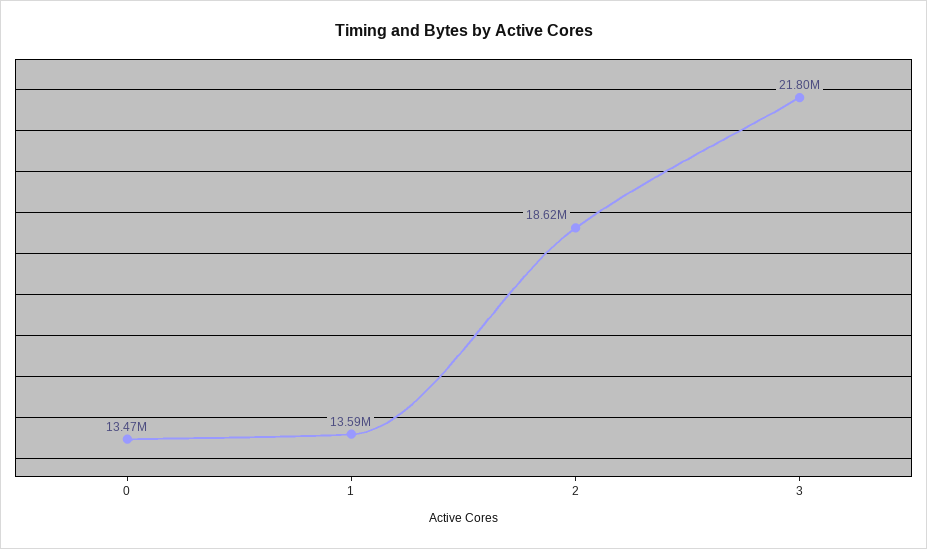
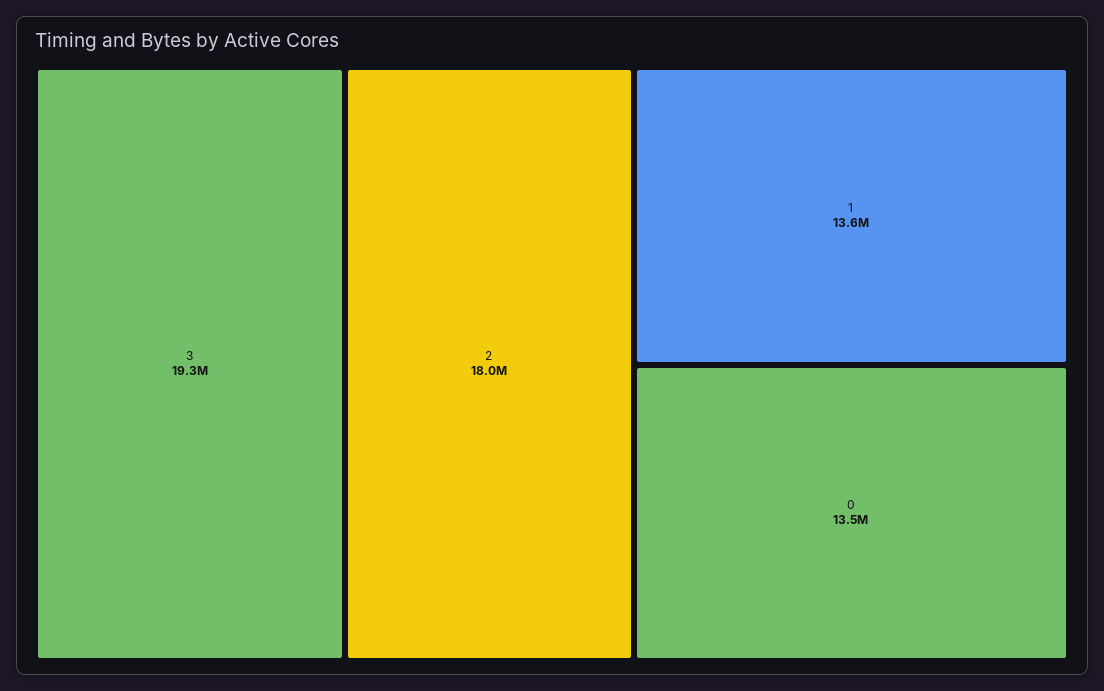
  {
    "0": 13470000,
    "1": 13590000,
-   "2": 18620000,
+   "2": 18000000,
-   "3": 21800000
+   "3": 19300000
  }

